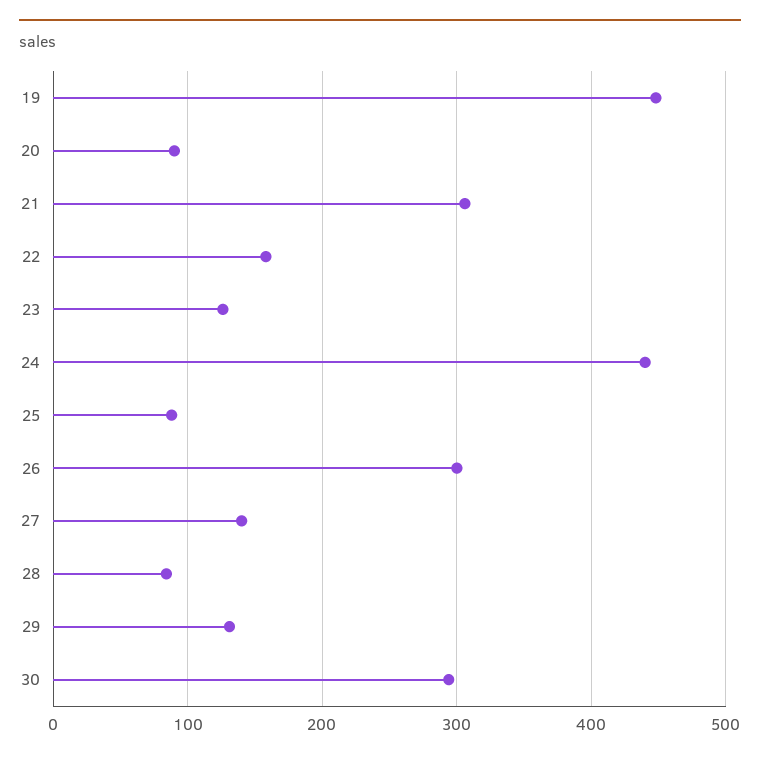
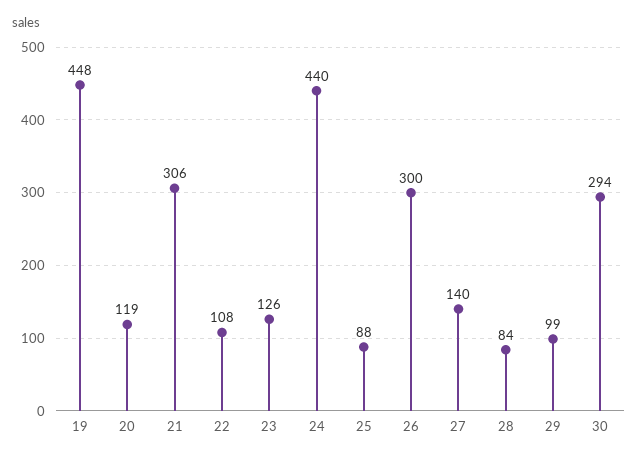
  {
    "19": 448,
-   "20": 90,
+   "20": 119,
    "21": 306,
-   "22": 160,
+   "22": 108,
    "23": 126,
    "24": 440,
    "25": 88,
    "26": 300,
    "27": 140,
    "28": 84,
-   "29": 130,
+   "29": 99,
    "30": 294
  }

